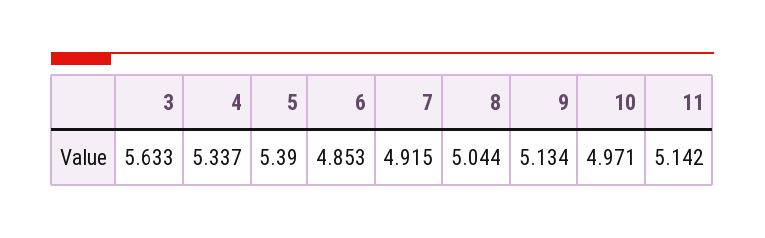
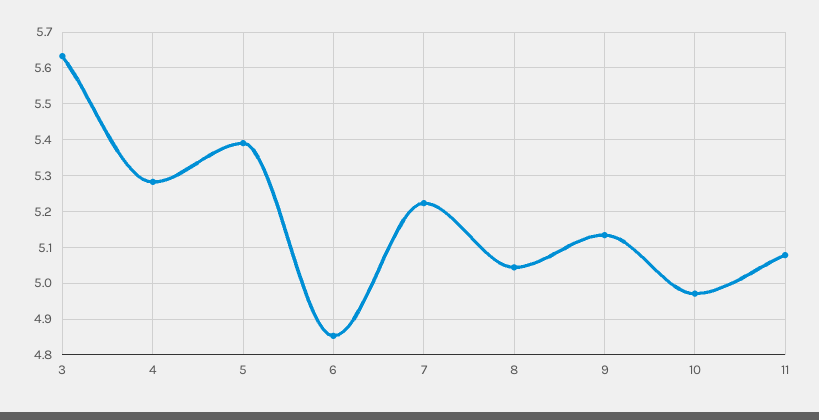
  {
    "3": 5.633,
-   "4": 5.337,
+   "4": 5.28,
    "5": 5.39,
    "6": 4.853,
-   "7": 4.915,
+   "7": 5.22,
    "8": 5.044,
    "9": 5.134,
    "10": 4.971,
-   "11": 5.142
+   "11": 5.08
  }

